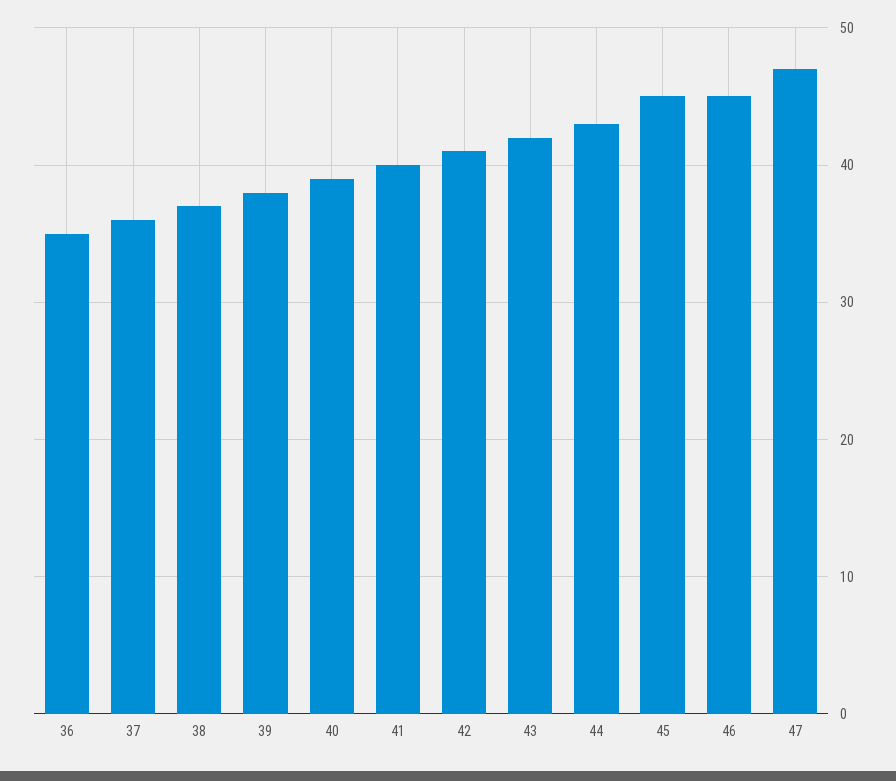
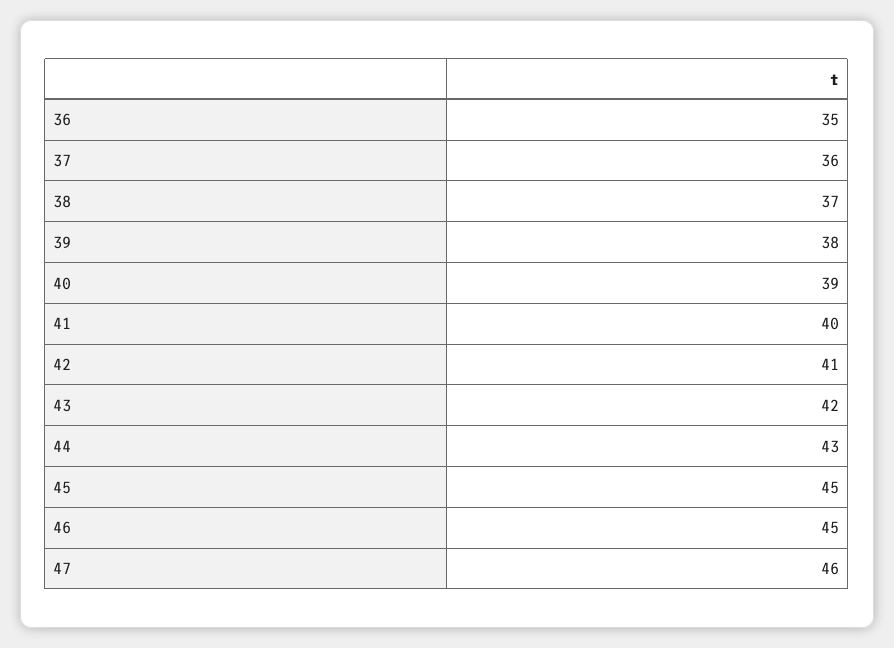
  {
    "36": 35,
    "37": 36,
    "38": 37,
    "39": 38,
    "40": 39,
    "41": 40,
    "42": 41,
    "43": 42,
    "44": 43,
    "45": 45,
    "46": 45,
-   "47": 47
+   "47": 46
  }

